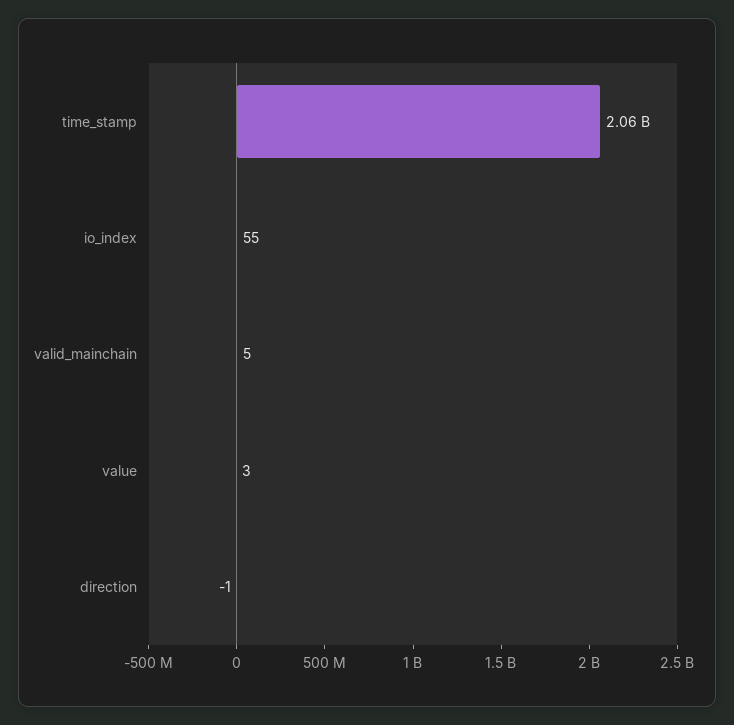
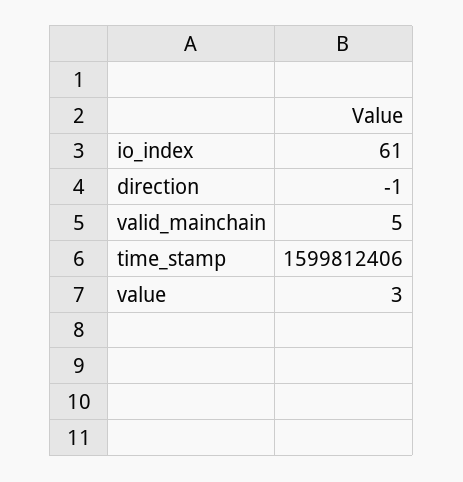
  {
-   "time_stamp": 2060000000,
+   "time_stamp": 1599812406,
-   "io_index": 55,
+   "io_index": 61,
    "valid_mainchain": 5,
    "value": 3,
    "direction": -1
  }

